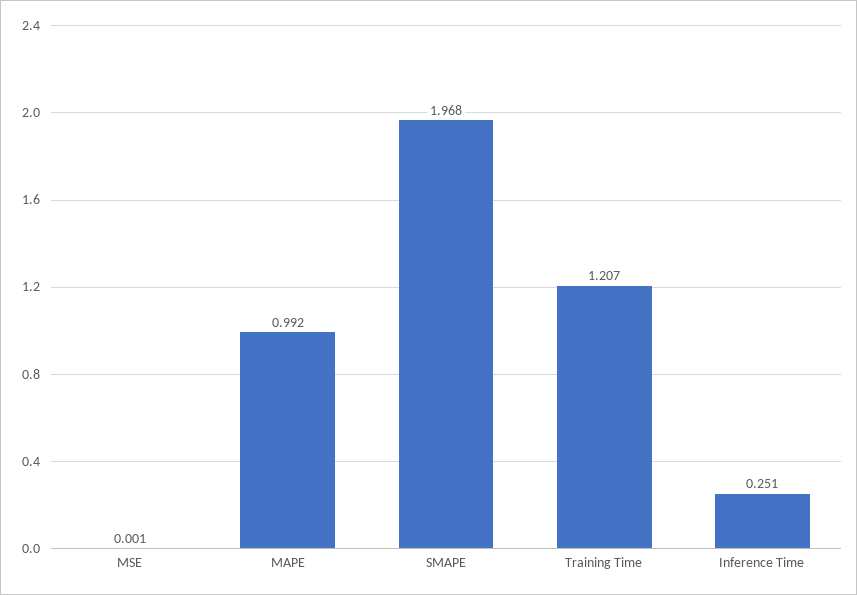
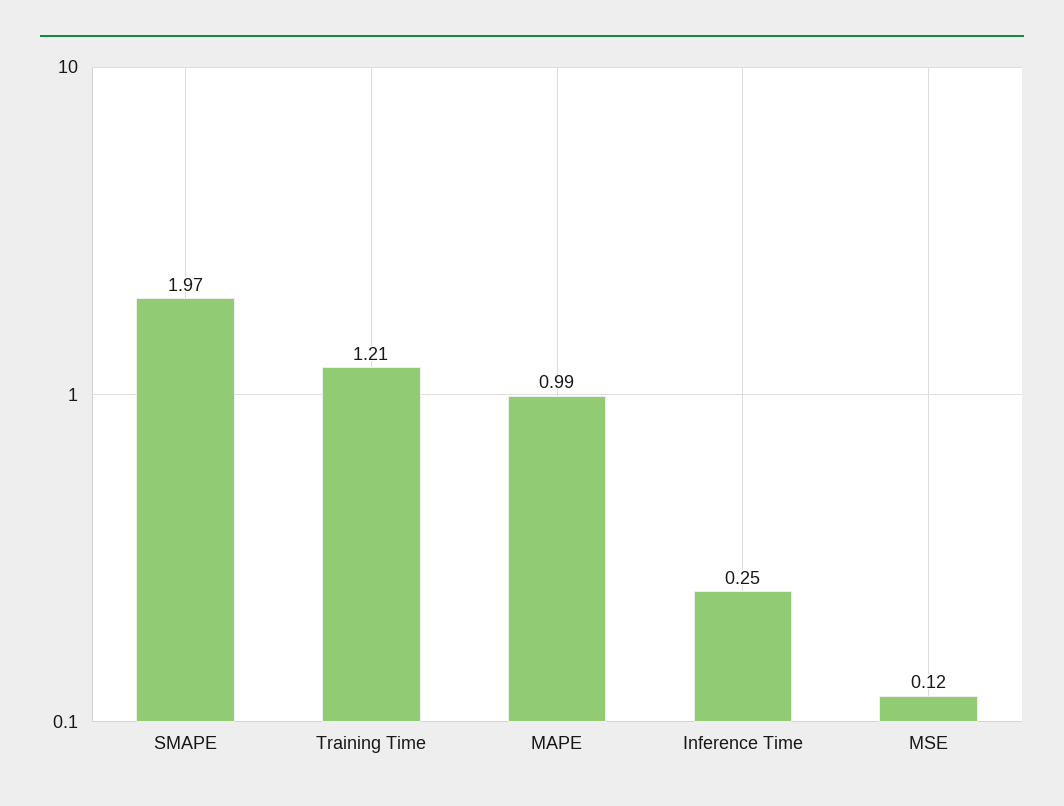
  {
-   "MSE": 0.001,
+   "MSE": 0.12,
    "MAPE": 0.992,
    "SMAPE": 1.968,
    "Training Time": 1.207,
    "Inference Time": 0.251
  }

